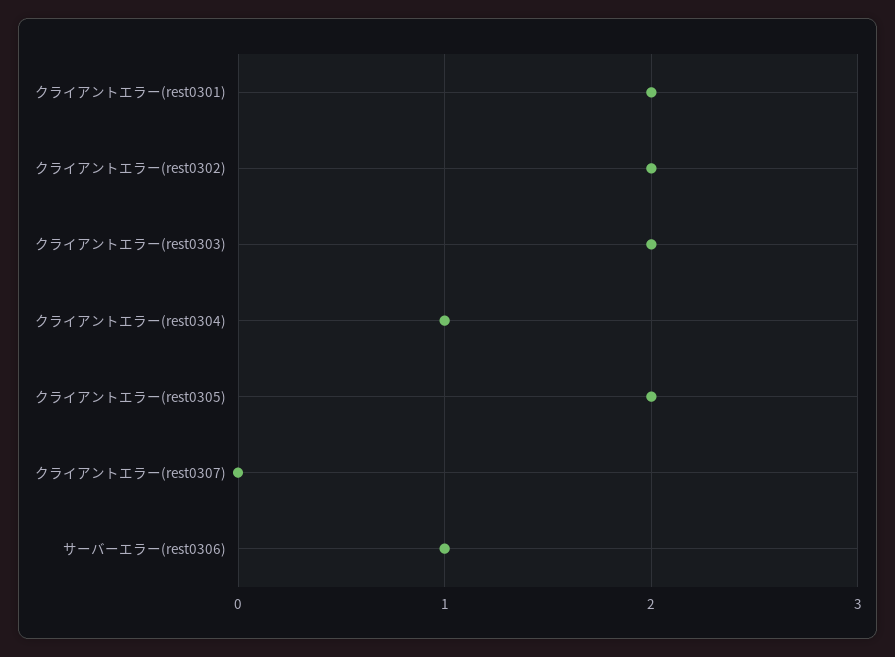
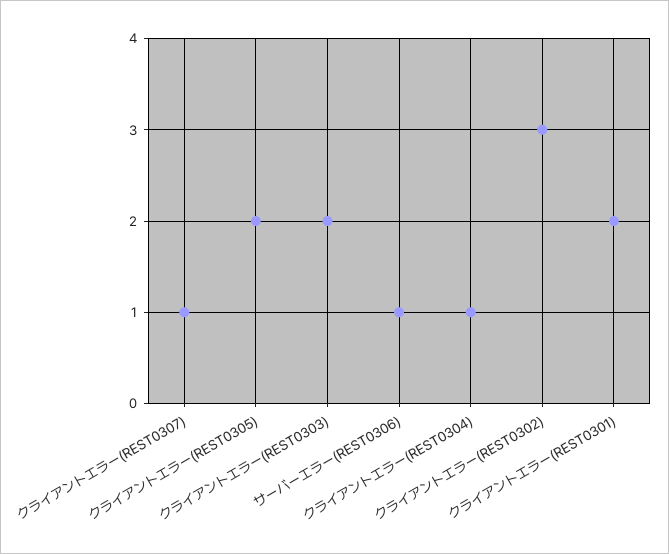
  {
    "クライアントエラー(rest0301)": 2,
-   "クライアントエラー(rest0302)": 2,
+   "クライアントエラー(rest0302)": 3,
    "クライアントエラー(rest0303)": 2,
    "クライアントエラー(rest0304)": 1,
    "クライアントエラー(rest0305)": 2,
-   "クライアントエラー(rest0307)": 0,
+   "クライアントエラー(rest0307)": 1,
    "サーバーエラー(rest0306)": 1
  }

